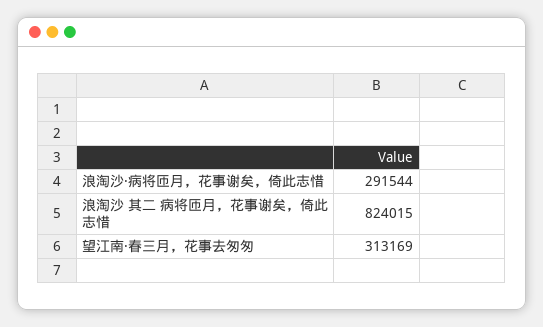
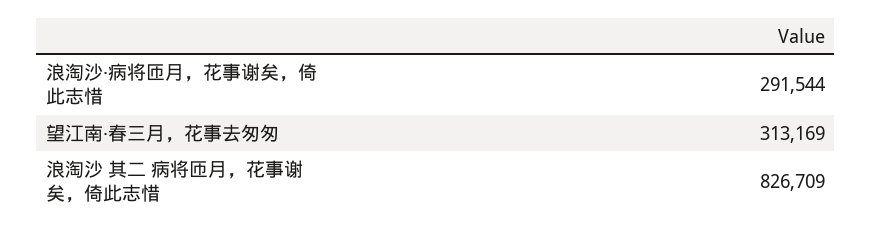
  {
    "浪淘沙·病将匝月，花事谢矣，倚此志惜": 291544,
-   "浪淘沙 其二 病将匝月，花事谢矣，倚此志惜": 824015,
+   "浪淘沙 其二 病将匝月，花事谢矣，倚此志惜": 826709,
    "望江南·春三月，花事去匆匆": 313169
  }

